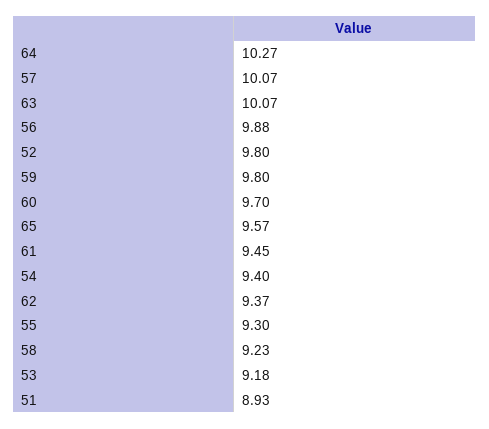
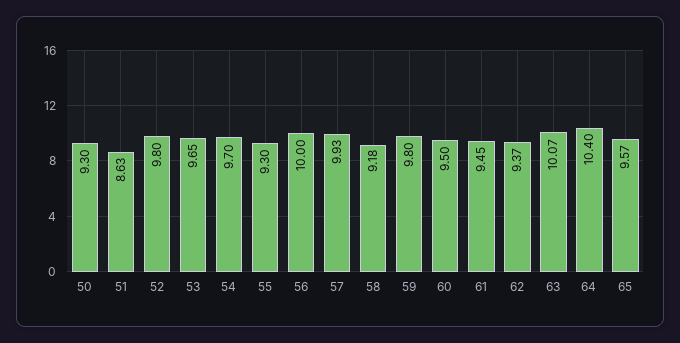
  {
-   "64": 10.27,
+   "64": 10.4,
-   "57": 10.07,
+   "57": 9.93,
    "63": 10.07,
-   "56": 9.88,
+   "56": 10,
    "52": 9.8,
    "59": 9.8,
-   "60": 9.7,
+   "60": 9.5,
    "65": 9.57,
    "61": 9.45,
-   "54": 9.4,
+   "54": 9.7,
    "62": 9.37,
    "55": 9.3,
-   "58": 9.23,
+   "58": 9.18,
-   "53": 9.18,
+   "53": 9.65,
-   "51": 8.93
+   "51": 8.63,
+   "50": 9.3
  }

